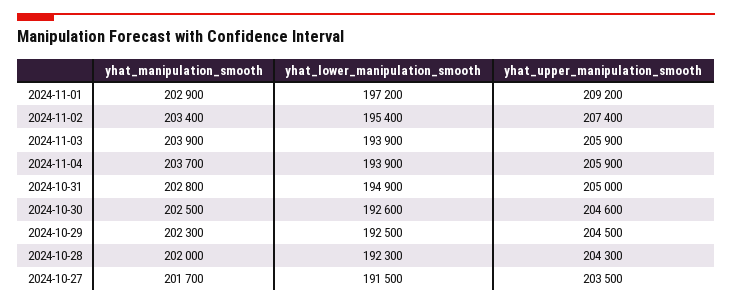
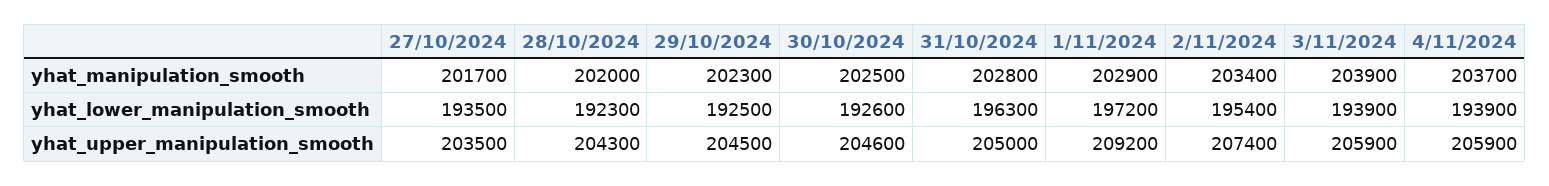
  {
    "yhat_manipulation_smooth": {
      "2024-11-01": 202900,
      "2024-11-02": 203400,
      "2024-11-03": 203900,
      "2024-11-04": 203700,
      "2024-10-31": 202800,
      "2024-10-30": 202500,
      "2024-10-29": 202300,
      "2024-10-28": 202000,
      "2024-10-27": 201700
    },
    "yhat_lower_manipulation_smooth": {
      "2024-11-01": 197200,
      "2024-11-02": 195400,
      "2024-11-03": 193900,
      "2024-11-04": 193900,
-     "2024-10-31": 194900,
+     "2024-10-31": 196300,
      "2024-10-30": 192600,
      "2024-10-29": 192500,
      "2024-10-28": 192300,
-     "2024-10-27": 191500
+     "2024-10-27": 193500
    },
    "yhat_upper_manipulation_smooth": {
      "2024-11-01": 209200,
      "2024-11-02": 207400,
      "2024-11-03": 205900,
      "2024-11-04": 205900,
      "2024-10-31": 205000,
      "2024-10-30": 204600,
      "2024-10-29": 204500,
      "2024-10-28": 204300,
      "2024-10-27": 203500
    }
  }

